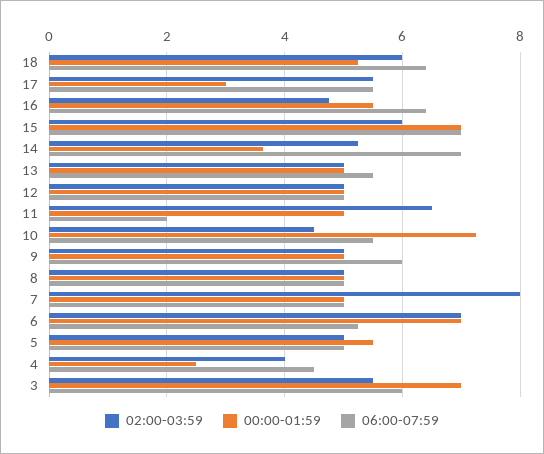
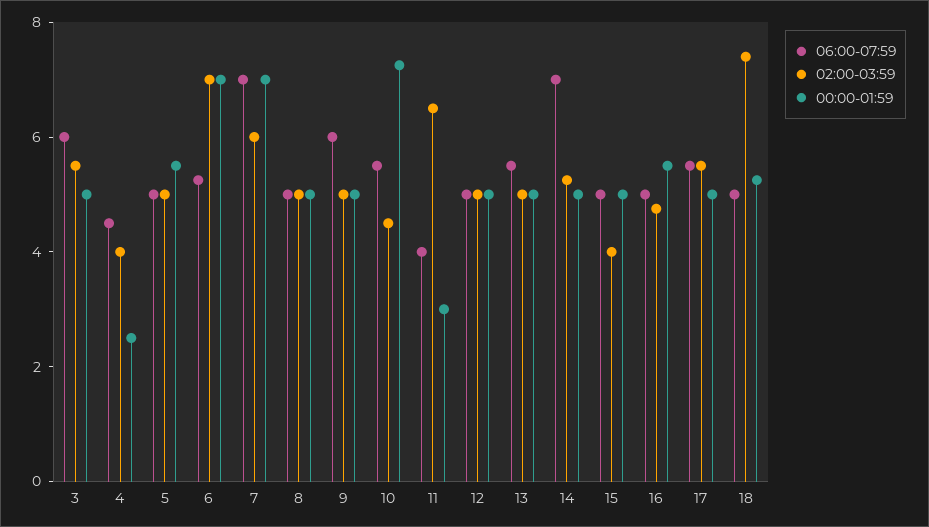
  {
    "02:00-03:59": {
-     "18": 6,
+     "18": 7.5,
      "17": 5.6,
      "16": 4.8,
-     "15": 6,
+     "15": 4,
      "14": 5.2,
      "13": 5,
      "12": 5,
      "11": 6.6,
      "10": 4.6,
      "9": 5,
      "8": 5,
-     "7": 8,
+     "7": 6,
      "6": 7,
      "5": 5,
      "4": 4,
      "3": 5.6
    },
    "00:00-01:59": {
      "18": 5.2,
-     "17": 3,
+     "17": 5,
      "16": 5.6,
-     "15": 7,
+     "15": 5,
-     "14": 3.6,
+     "14": 5,
      "13": 5,
      "12": 5,
-     "11": 5,
+     "11": 3,
      "10": 7.2,
      "9": 5,
      "8": 5,
-     "7": 5,
+     "7": 7,
      "6": 7,
      "5": 5.6,
      "4": 2.6,
-     "3": 7
+     "3": 5
    },
    "06:00-07:59": {
-     "18": 6.4,
+     "18": 5,
      "17": 5.6,
-     "16": 6.4,
+     "16": 5,
-     "15": 7,
+     "15": 5,
      "14": 7,
      "13": 5.6,
      "12": 5,
-     "11": 2,
+     "11": 4,
      "10": 5.6,
      "9": 6,
      "8": 5,
-     "7": 5,
+     "7": 7,
      "6": 5.2,
      "5": 5,
      "4": 4.6,
      "3": 6
    }
  }

